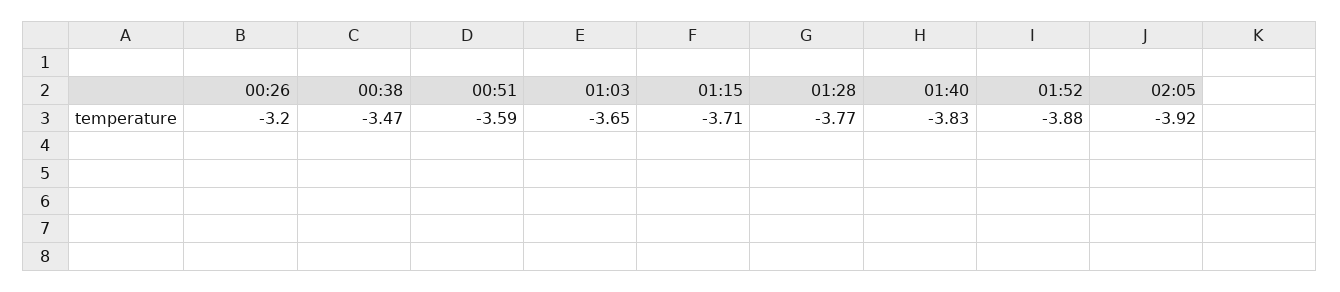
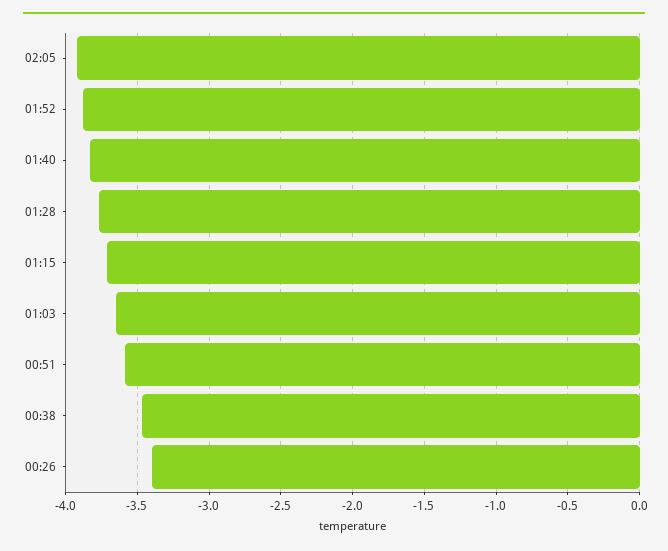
  {
-   "00:26": -3.2,
+   "00:26": -3.4,
    "00:38": -3.47,
    "00:51": -3.59,
    "01:03": -3.65,
    "01:15": -3.71,
    "01:28": -3.77,
    "01:40": -3.83,
    "01:52": -3.88,
    "02:05": -3.92
  }

